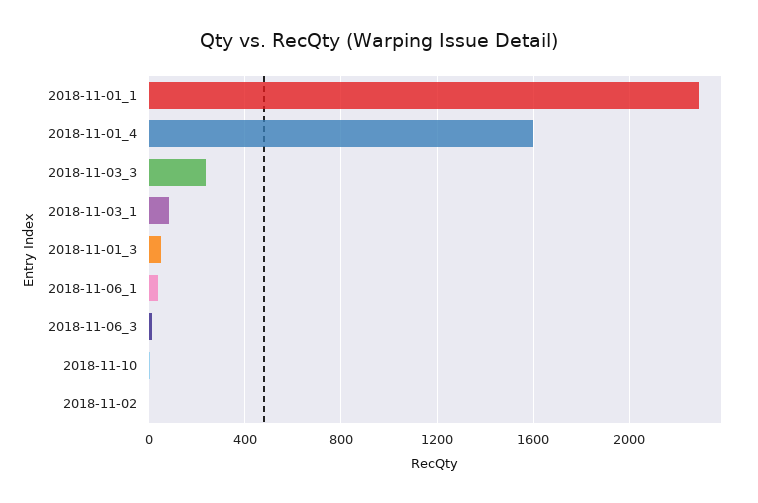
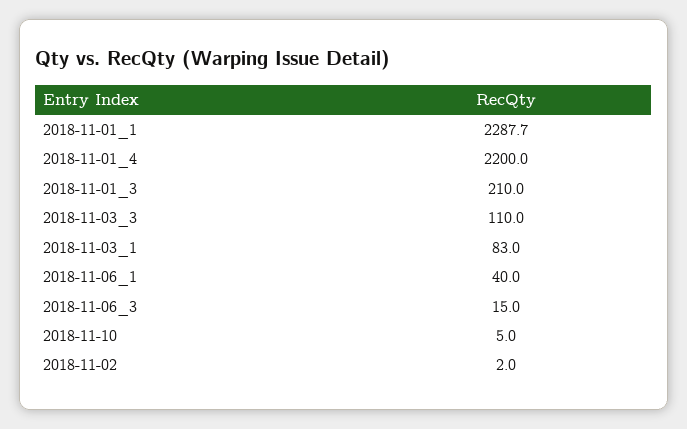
  {
    "2018-11-01_1": 2287.7,
-   "2018-11-01_4": 1600,
+   "2018-11-01_4": 2200,
-   "2018-11-03_3": 250,
+   "2018-11-03_3": 110,
    "2018-11-03_1": 83,
-   "2018-11-01_3": 50,
+   "2018-11-01_3": 210,
    "2018-11-06_1": 40,
    "2018-11-06_3": 15,
    "2018-11-10": 5,
    "2018-11-02": 2
  }

